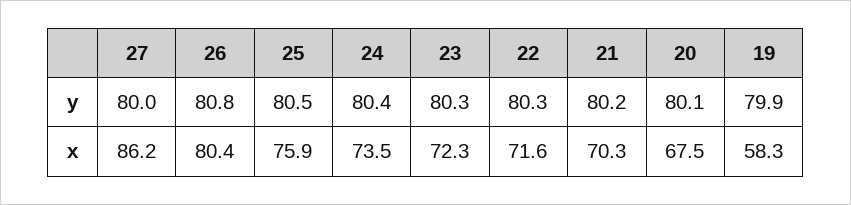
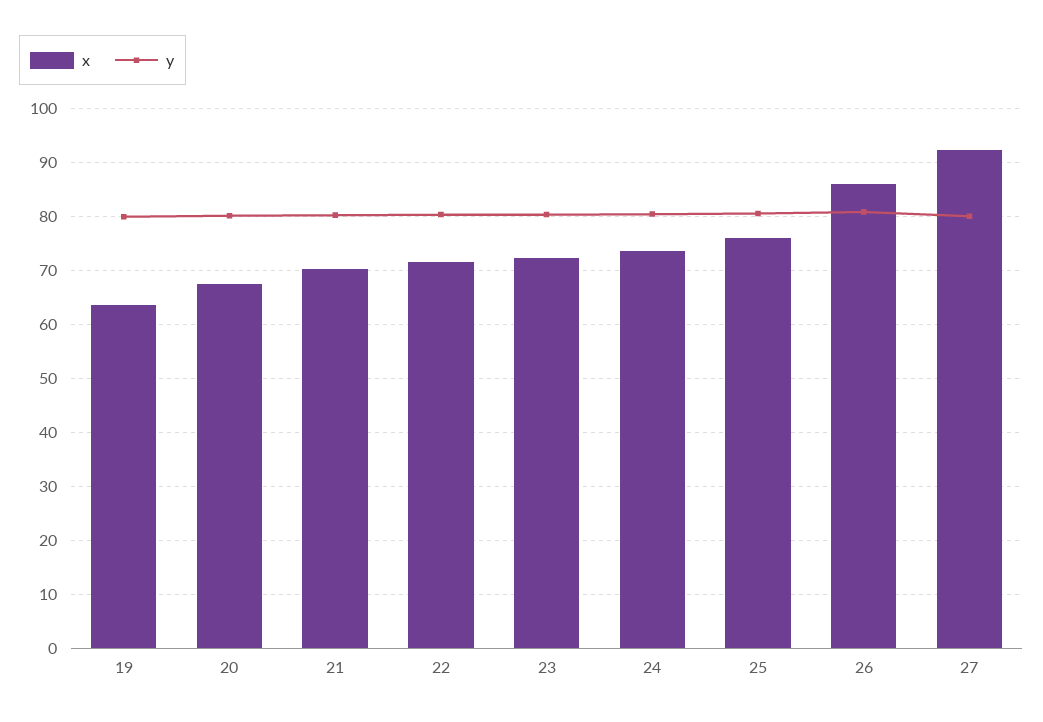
  {
    "y": {
      "27": 80,
      "26": 80.8,
      "25": 80.5,
      "24": 80.4,
      "23": 80.3,
      "22": 80.3,
      "21": 80.2,
      "20": 80.1,
      "19": 79.9
    },
    "x": {
-     "27": 86.2,
+     "27": 92,
-     "26": 80.4,
+     "26": 86,
      "25": 75.9,
      "24": 73.5,
      "23": 72.3,
      "22": 71.6,
      "21": 70.3,
      "20": 67.5,
-     "19": 58.3
+     "19": 64
    }
  }

